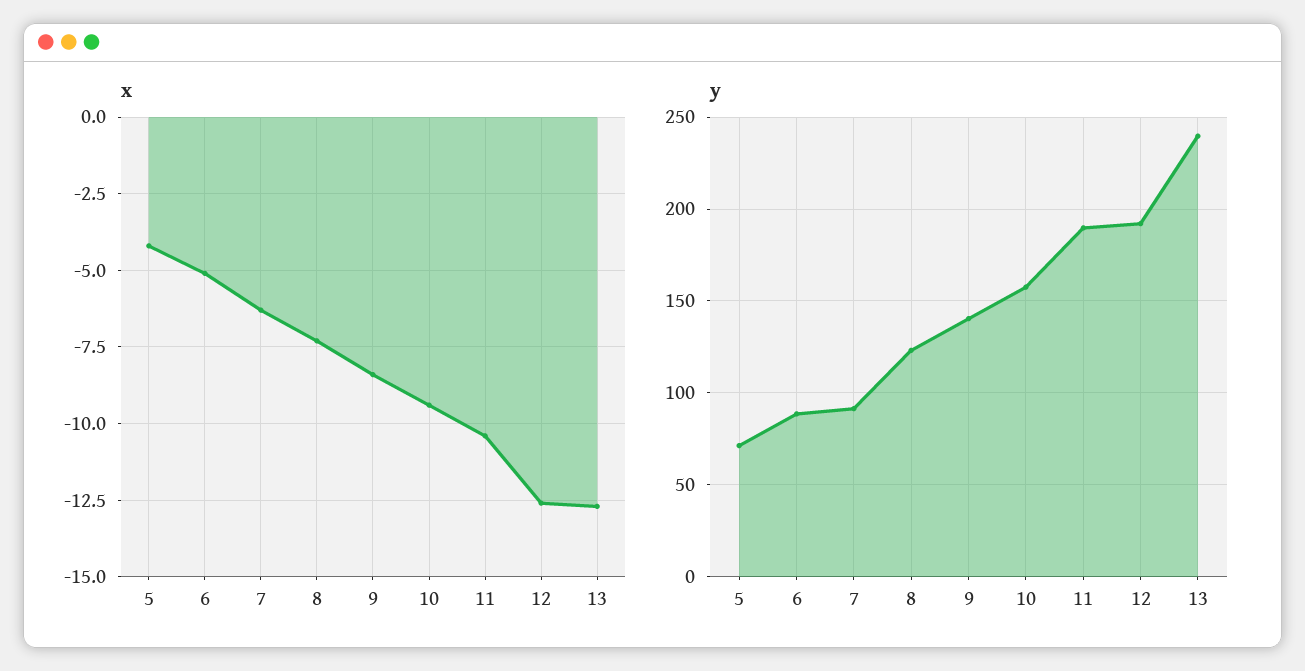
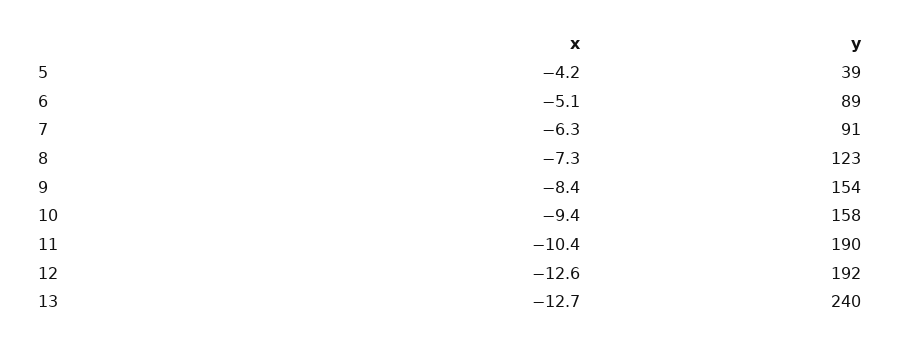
  {
    "x": {
      "5": -4.2,
      "6": -5.1,
      "7": -6.3,
      "8": -7.3,
      "9": -8.4,
      "10": -9.4,
      "11": -10.4,
      "12": -12.6,
      "13": -12.7
    },
    "y": {
-     "5": 70,
+     "5": 39,
      "6": 89,
      "7": 91,
      "8": 123,
-     "9": 140,
+     "9": 154,
      "10": 158,
      "11": 190,
      "12": 192,
      "13": 240
    }
  }

